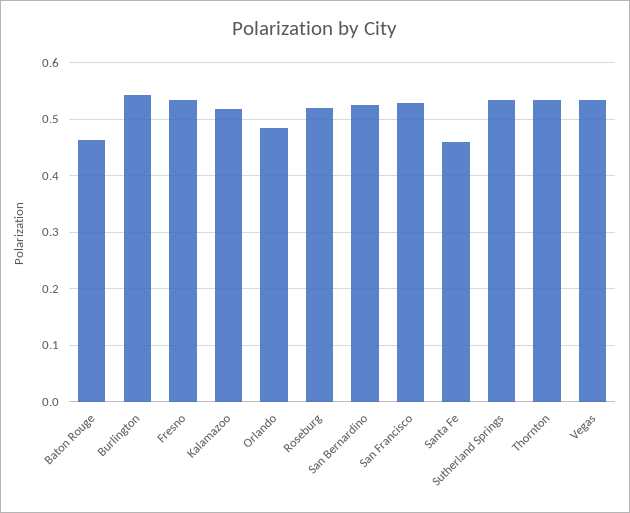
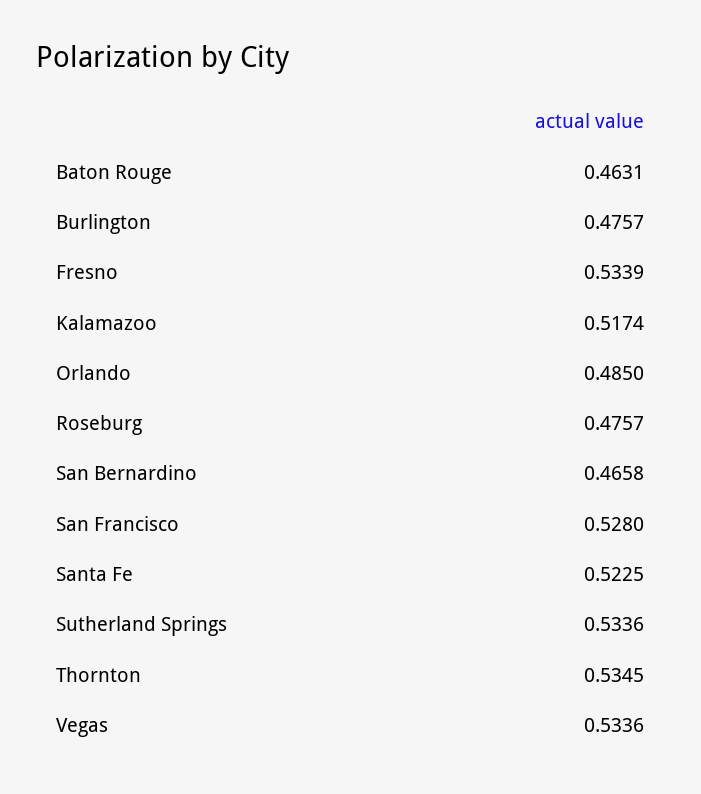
  {
    "Baton Rouge": 0.4631,
-   "Burlington": 0.54,
+   "Burlington": 0.4757,
    "Fresno": 0.5339,
    "Kalamazoo": 0.5174,
    "Orlando": 0.485,
-   "Roseburg": 0.52,
+   "Roseburg": 0.4757,
-   "San Bernardino": 0.52,
+   "San Bernardino": 0.4658,
    "San Francisco": 0.528,
-   "Santa Fe": 0.46,
+   "Santa Fe": 0.5225,
    "Sutherland Springs": 0.5336,
    "Thornton": 0.5345,
    "Vegas": 0.5336
  }

